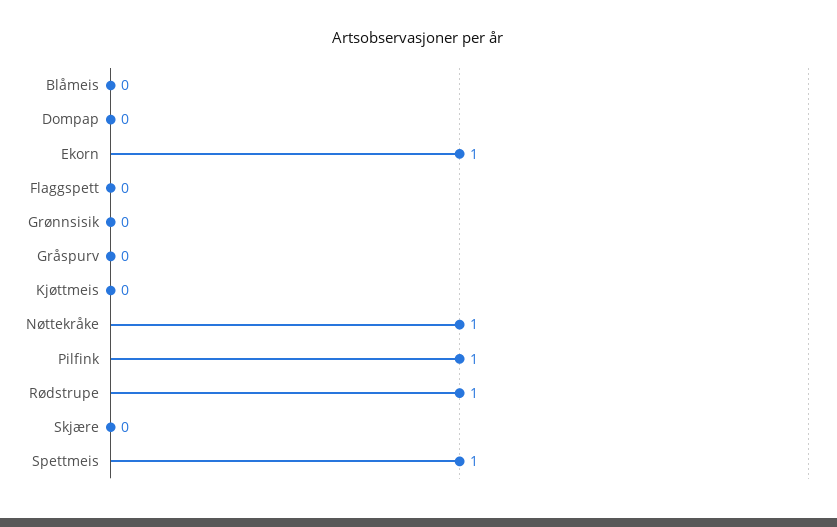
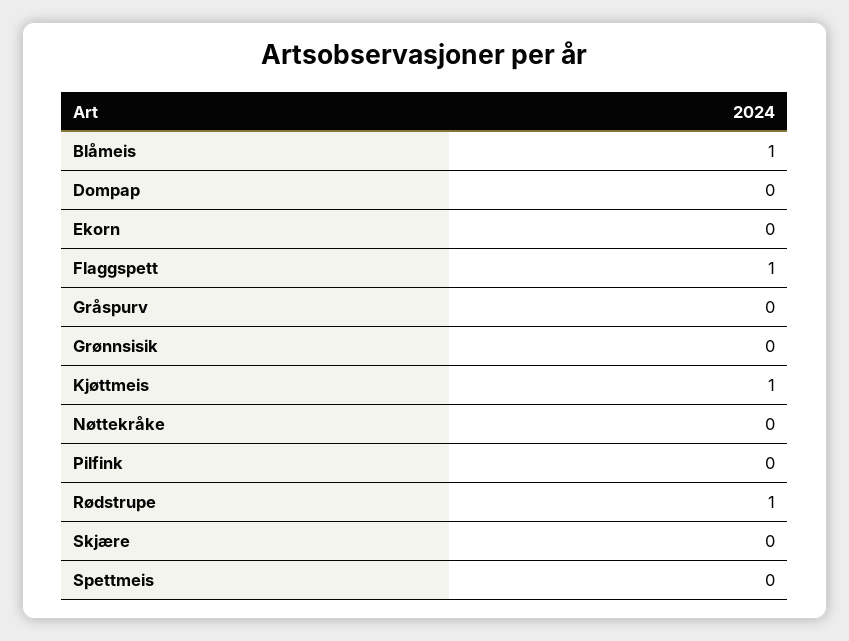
  {
-   "Blåmeis": 0,
+   "Blåmeis": 1,
    "Dompap": 0,
-   "Ekorn": 1,
+   "Ekorn": 0,
-   "Flaggspett": 0,
+   "Flaggspett": 1,
    "Grønnsisik": 0,
    "Gråspurv": 0,
-   "Kjøttmeis": 0,
+   "Kjøttmeis": 1,
-   "Nøttekråke": 1,
+   "Nøttekråke": 0,
-   "Pilfink": 1,
+   "Pilfink": 0,
    "Rødstrupe": 1,
    "Skjære": 0,
-   "Spettmeis": 1
+   "Spettmeis": 0
  }

